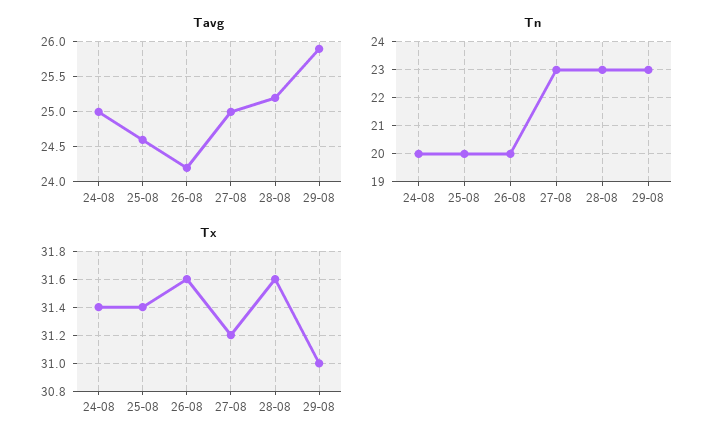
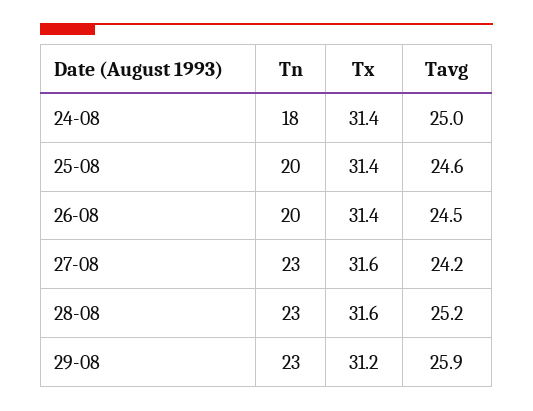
  {
    "Tavg": {
      "24-08": 25,
      "25-08": 24.6,
-     "26-08": 24.2,
+     "26-08": 24.5,
-     "27-08": 25,
+     "27-08": 24.2,
      "28-08": 25.2,
      "29-08": 25.9
    },
    "Tn": {
-     "24-08": 20,
+     "24-08": 18,
      "25-08": 20,
      "26-08": 20,
      "27-08": 23,
      "28-08": 23,
      "29-08": 23
    },
    "Tx": {
      "24-08": 31.4,
      "25-08": 31.4,
-     "26-08": 31.6,
+     "26-08": 31.4,
-     "27-08": 31.2,
+     "27-08": 31.6,
      "28-08": 31.6,
-     "29-08": 31
+     "29-08": 31.2
    }
  }

